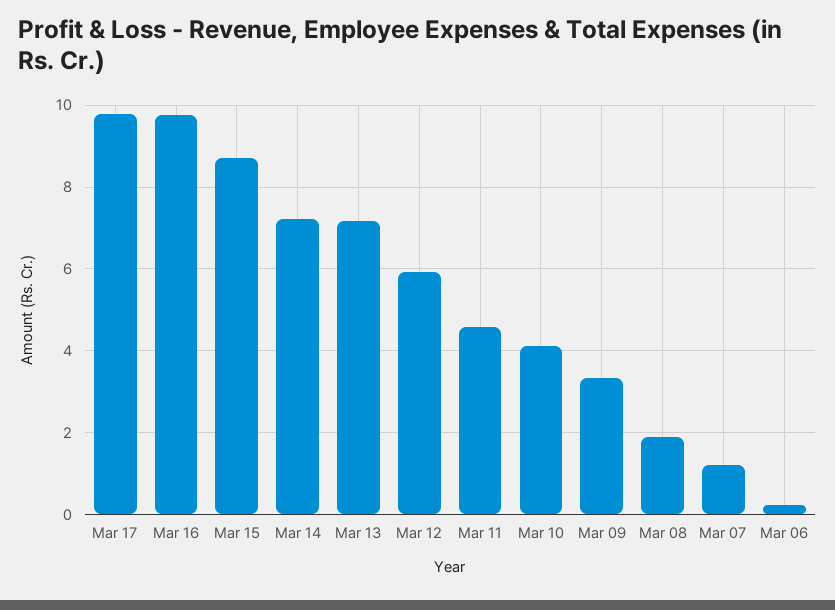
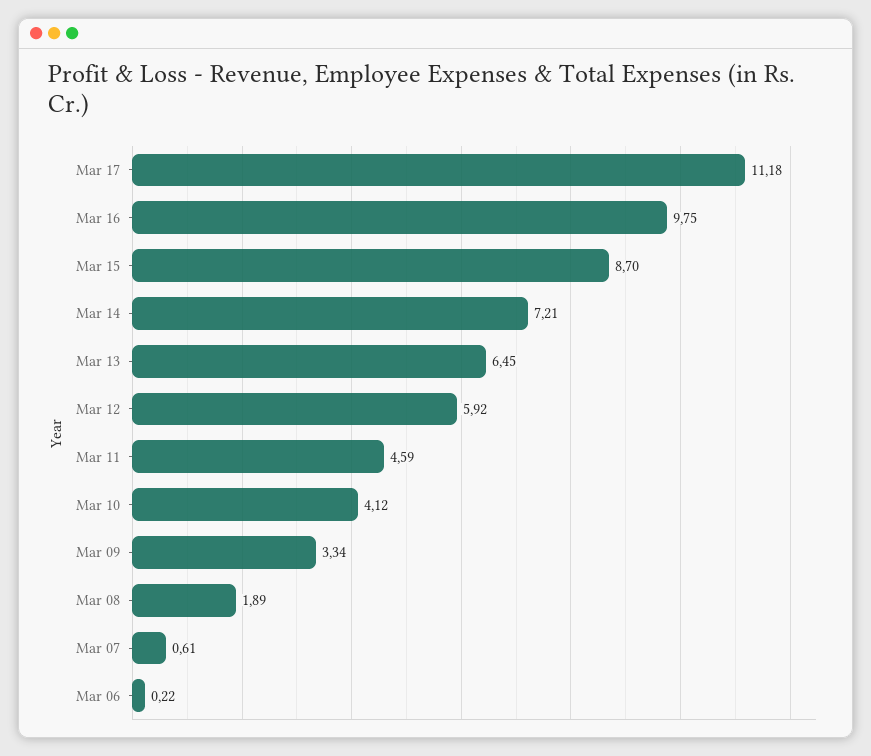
  {
-   "Mar 17": 9.8,
+   "Mar 17": 11.18,
    "Mar 16": 9.75,
    "Mar 15": 8.7,
    "Mar 14": 7.21,
-   "Mar 13": 7.2,
+   "Mar 13": 6.45,
    "Mar 12": 5.92,
    "Mar 11": 4.59,
    "Mar 10": 4.12,
    "Mar 09": 3.34,
    "Mar 08": 1.89,
-   "Mar 07": 1.2,
+   "Mar 07": 0.61,
    "Mar 06": 0.22
  }

